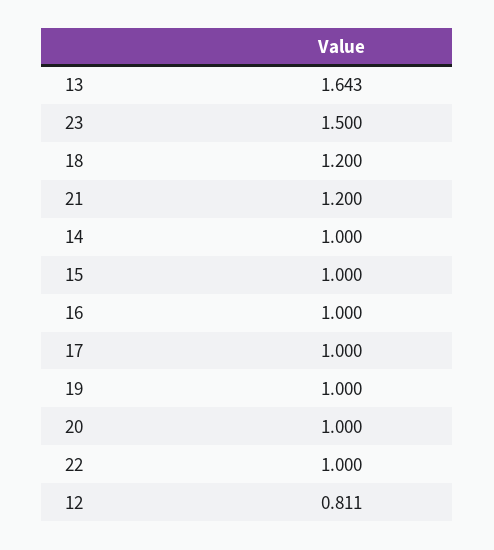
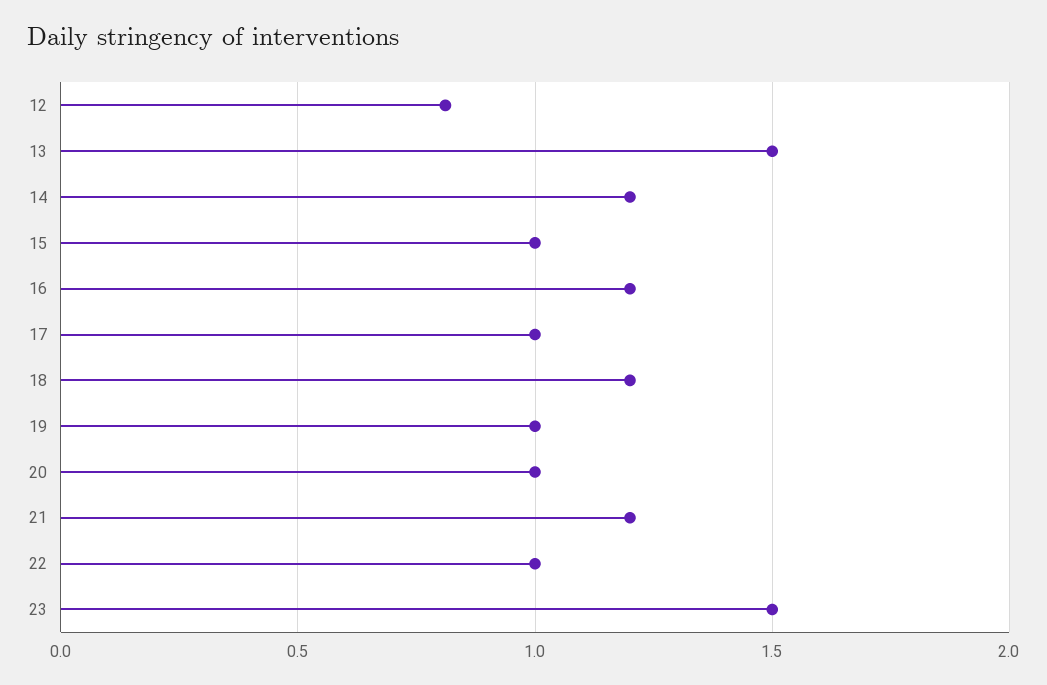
  {
-   "13": 1.643,
+   "13": 1.5,
    "23": 1.5,
    "18": 1.2,
    "21": 1.2,
-   "14": 1,
+   "14": 1.2,
    "15": 1,
-   "16": 1,
+   "16": 1.2,
    "17": 1,
    "19": 1,
    "20": 1,
    "22": 1,
    "12": 0.811
  }

